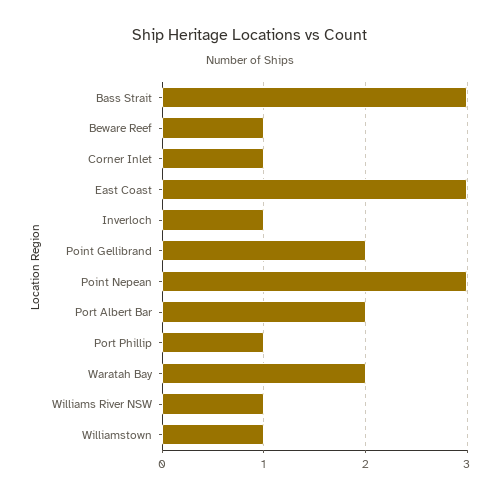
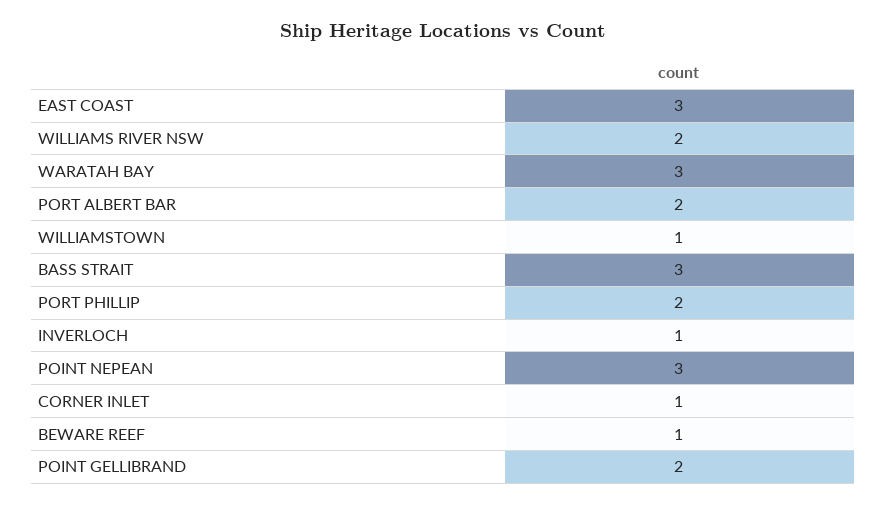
  {
    "Bass Strait": 3,
    "Beware Reef": 1,
    "Corner Inlet": 1,
    "East Coast": 3,
    "Inverloch": 1,
    "Point Gellibrand": 2,
    "Point Nepean": 3,
    "Port Albert Bar": 2,
-   "Port Phillip": 1,
+   "Port Phillip": 2,
-   "Waratah Bay": 2,
+   "Waratah Bay": 3,
-   "Williams River NSW": 1,
+   "Williams River NSW": 2,
    "Williamstown": 1
  }

